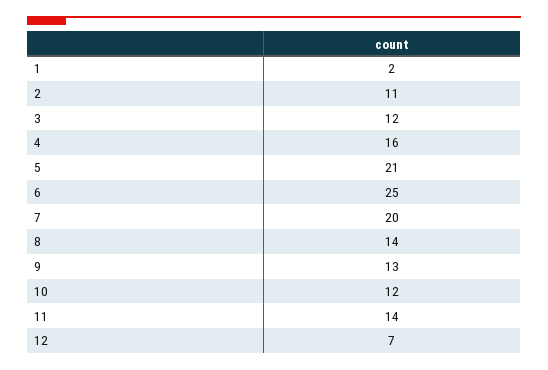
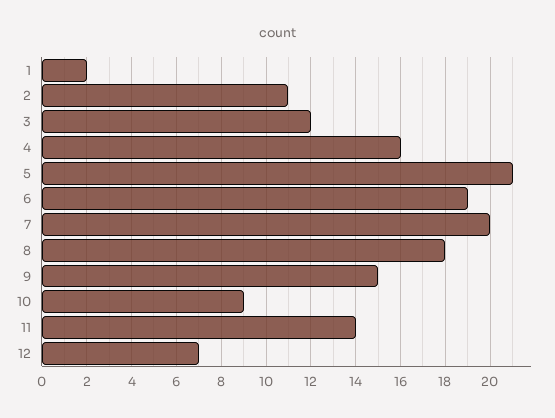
  {
    "1": 2,
    "2": 11,
    "3": 12,
    "4": 16,
    "5": 21,
-   "6": 25,
+   "6": 19,
    "7": 20,
-   "8": 14,
+   "8": 18,
-   "9": 13,
+   "9": 15,
-   "10": 12,
+   "10": 9,
    "11": 14,
    "12": 7
  }

